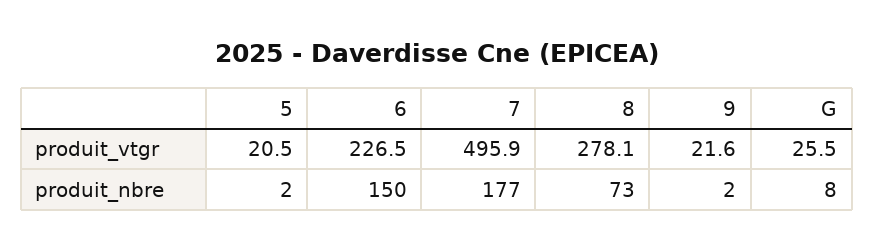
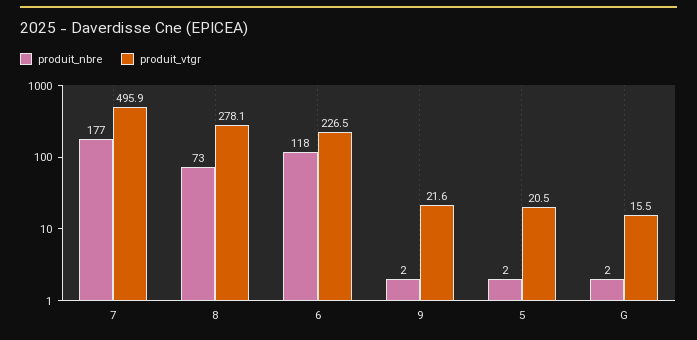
  {
    "produit_vtgr": {
      "5": 20.5,
      "6": 226.5,
      "7": 495.9,
      "8": 278.1,
      "9": 21.6,
-     "G": 25.5
+     "G": 15.5
    },
    "produit_nbre": {
      "5": 2,
-     "6": 150,
+     "6": 118,
      "7": 177,
      "8": 73,
      "9": 2,
-     "G": 8
+     "G": 2
    }
  }

